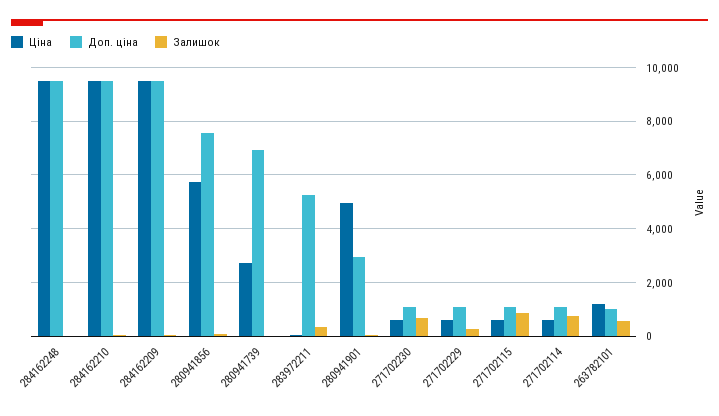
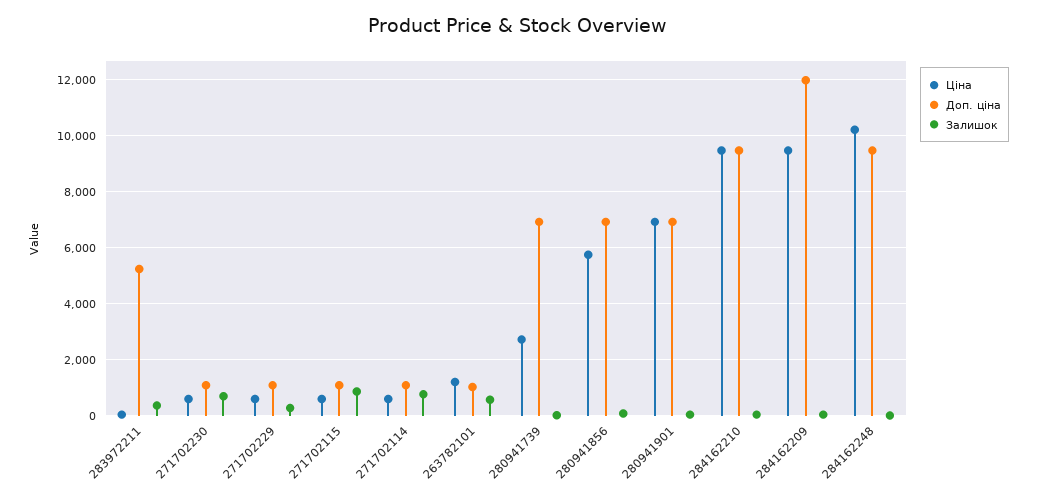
  {
    "Ціна": {
-     "284162248": 9500,
+     "284162248": 10250,
      "284162210": 9500,
      "284162209": 9500,
      "280941856": 5750,
      "280941739": 2750,
      "283972211": 0,
-     "280941901": 5000,
+     "280941901": 7000,
      "271702230": 500,
      "271702229": 500,
      "271702115": 500,
      "271702114": 500,
      "263782101": 1250
    },
    "Доп. ціна": {
      "284162248": 9500,
      "284162210": 9500,
-     "284162209": 9500,
+     "284162209": 12000,
-     "280941856": 7500,
+     "280941856": 7000,
      "280941739": 7000,
      "283972211": 5250,
-     "280941901": 3000,
+     "280941901": 7000,
      "271702230": 1000,
      "271702229": 1000,
      "271702115": 1000,
      "271702114": 1000,
      "263782101": 1000
    },
    "Залишок": {
      "284162248": 0,
      "284162210": 0,
      "284162209": 0,
      "280941856": 0,
      "280941739": 0,
      "283972211": 250,
      "280941901": 0,
      "271702230": 750,
      "271702229": 250,
      "271702115": 750,
      "271702114": 750,
      "263782101": 500
    }
  }

